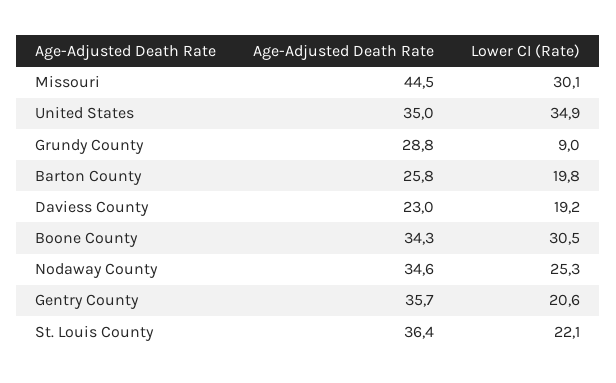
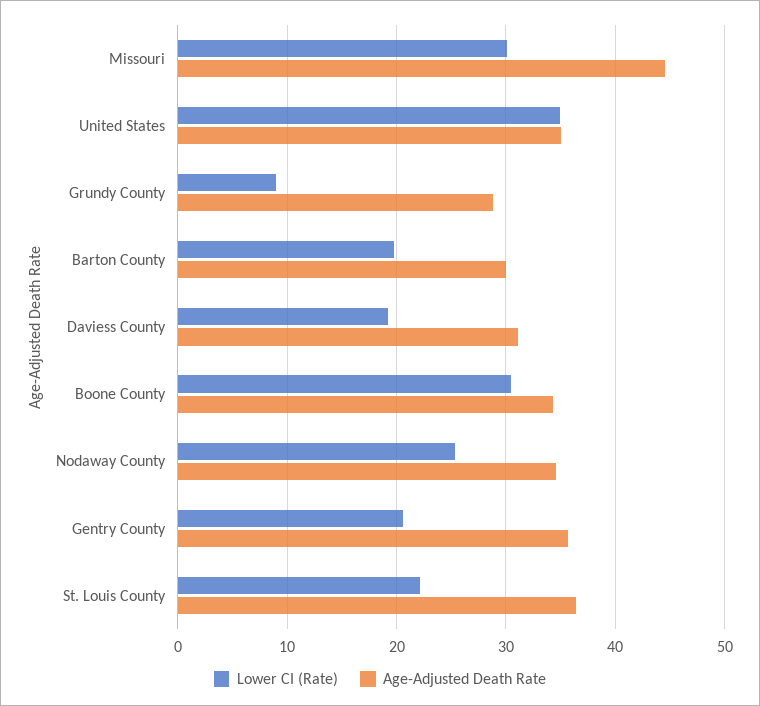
  {
    "Age-Adjusted Death Rate": {
      "Missouri": 44.5,
      "United States": 35,
      "Grundy County": 28.8,
-     "Barton County": 25.8,
+     "Barton County": 30,
-     "Daviess County": 23,
+     "Daviess County": 31,
      "Boone County": 34.3,
      "Nodaway County": 34.6,
      "Gentry County": 35.7,
      "St. Louis County": 36.4
    },
    "Lower CI (Rate)": {
      "Missouri": 30.1,
      "United States": 34.9,
      "Grundy County": 9,
      "Barton County": 19.8,
      "Daviess County": 19.2,
      "Boone County": 30.5,
      "Nodaway County": 25.3,
      "Gentry County": 20.6,
      "St. Louis County": 22.1
    }
  }

